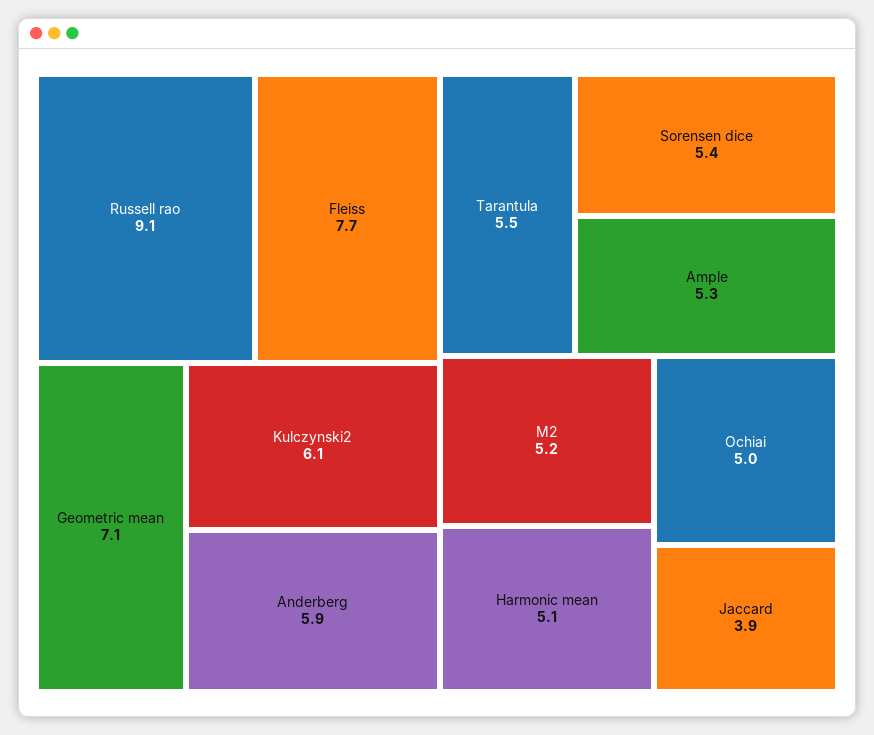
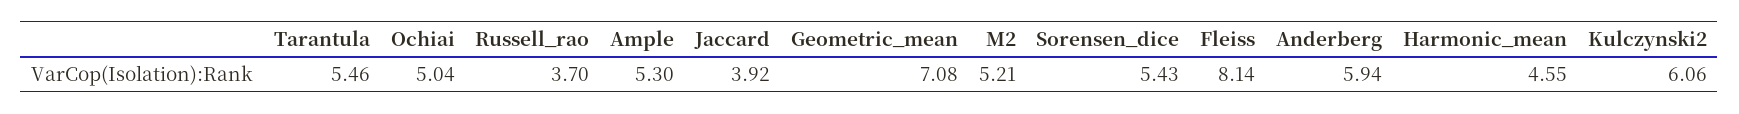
  {
-   "Russell rao": 9.1,
+   "Russell rao": 3.7,
-   "Fleiss": 7.7,
+   "Fleiss": 8.14,
    "Geometric mean": 7.08,
    "Kulczynski2": 6.06,
    "Anderberg": 5.94,
    "Tarantula": 5.46,
    "Sorensen dice": 5.43,
    "Ample": 5.3,
    "M2": 5.21,
-   "Harmonic mean": 5.1,
+   "Harmonic mean": 4.55,
    "Ochiai": 5.04,
    "Jaccard": 3.92
  }

